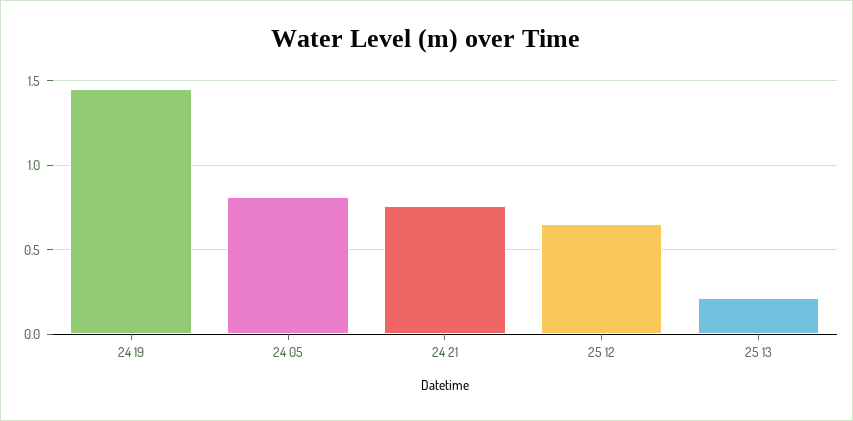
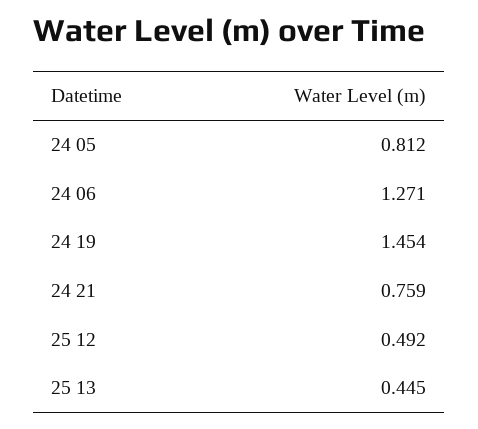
  {
    "24 19": 1.454,
    "24 05": 0.812,
    "24 21": 0.759,
-   "25 12": 0.65,
+   "25 12": 0.492,
-   "25 13": 0.2
+   "25 13": 0.445,
+   "24 06": 1.271
  }

